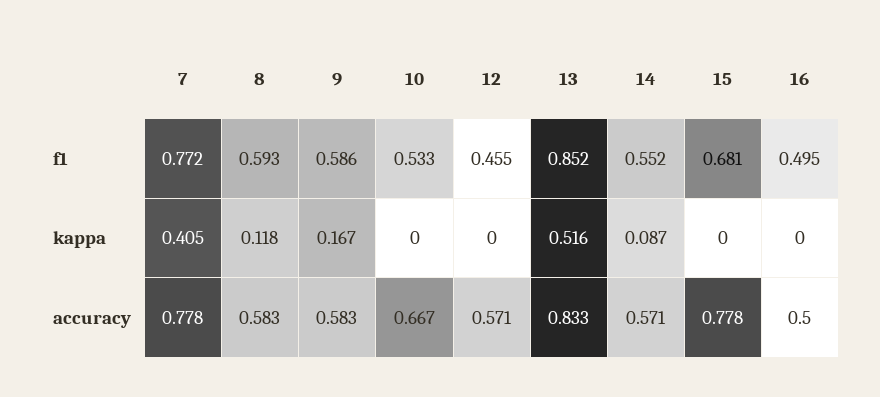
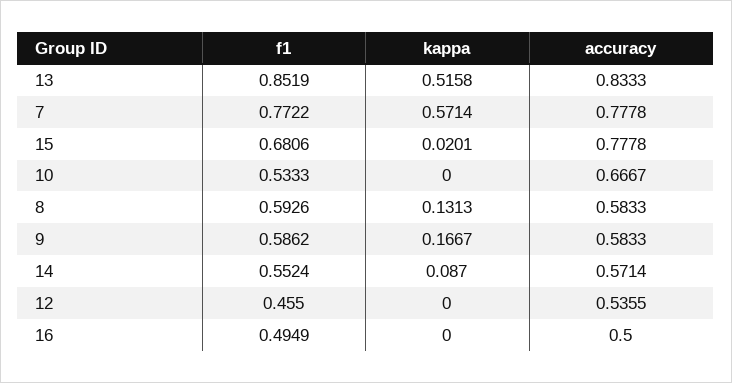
  {
    "7": {
      "f1": 0.7722,
-     "kappa": 0.405,
+     "kappa": 0.5714,
      "accuracy": 0.7778
    },
    "8": {
      "f1": 0.5926,
-     "kappa": 0.118,
+     "kappa": 0.1313,
      "accuracy": 0.5833
    },
    "9": {
      "f1": 0.5862,
      "kappa": 0.1667,
      "accuracy": 0.5833
    },
    "10": {
      "f1": 0.5333,
      "kappa": 0,
      "accuracy": 0.6667
    },
    "12": {
      "f1": 0.455,
      "kappa": 0,
-     "accuracy": 0.571
+     "accuracy": 0.5355
    },
    "13": {
      "f1": 0.8519,
      "kappa": 0.5158,
      "accuracy": 0.8333
    },
    "14": {
      "f1": 0.5524,
      "kappa": 0.087,
      "accuracy": 0.5714
    },
    "15": {
      "f1": 0.6806,
-     "kappa": 0,
+     "kappa": 0.0201,
      "accuracy": 0.7778
    },
    "16": {
      "f1": 0.4949,
      "kappa": 0,
      "accuracy": 0.5
    }
  }

